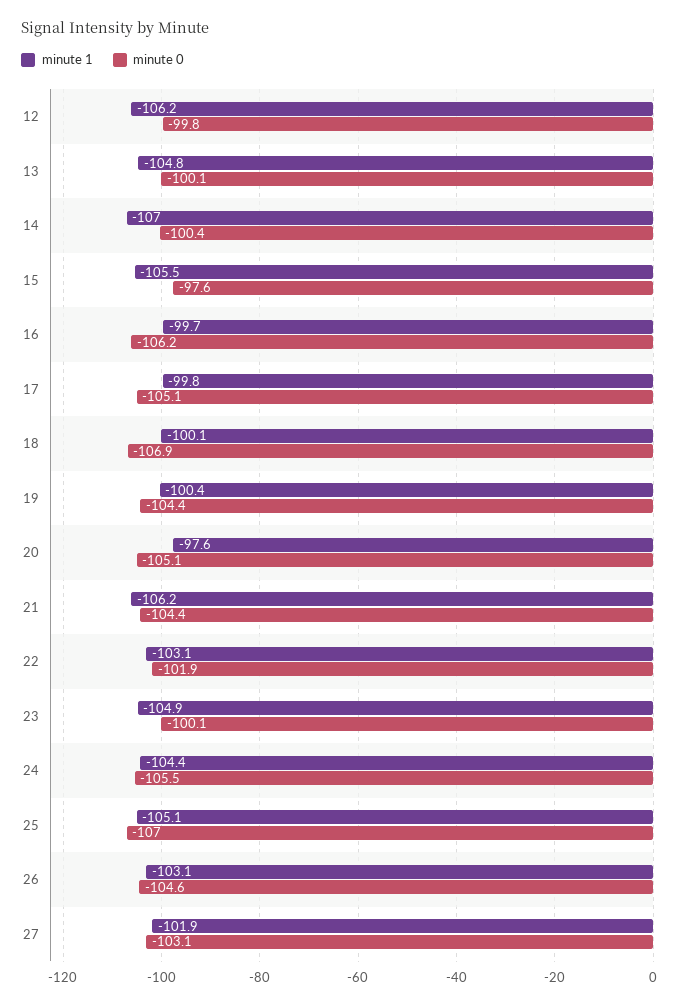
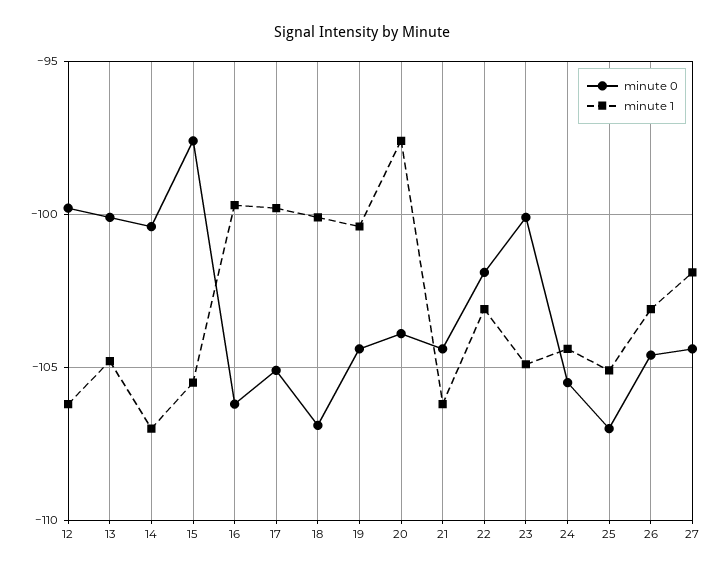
  {
    "minute 1": {
      "12": -106.2,
      "13": -104.8,
      "14": -107,
      "15": -105.5,
      "16": -99.7,
      "17": -99.8,
      "18": -100.1,
      "19": -100.4,
      "20": -97.6,
      "21": -106.2,
      "22": -103.1,
      "23": -104.9,
      "24": -104.4,
      "25": -105.1,
      "26": -103.1,
      "27": -101.9
    },
    "minute 0": {
      "12": -99.8,
      "13": -100.1,
      "14": -100.4,
      "15": -97.6,
      "16": -106.2,
      "17": -105.1,
      "18": -106.9,
      "19": -104.4,
-     "20": -105.1,
+     "20": -104,
      "21": -104.4,
      "22": -101.9,
      "23": -100.1,
      "24": -105.5,
      "25": -107,
      "26": -104.6,
-     "27": -103.1
+     "27": -104.5
    }
  }

